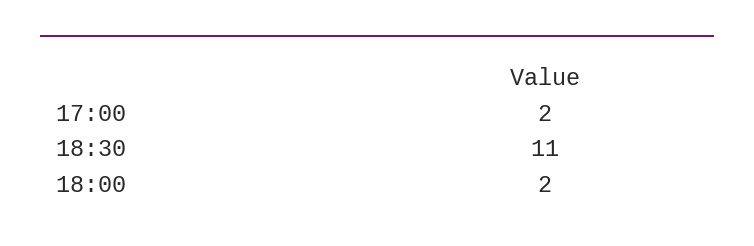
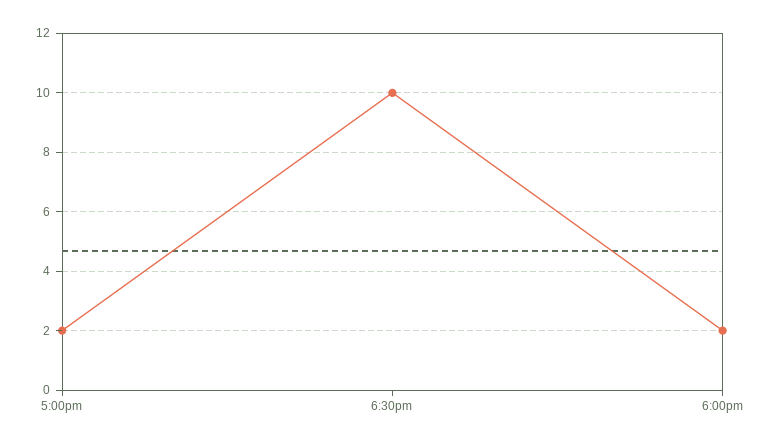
  {
    "17:00": 2,
-   "18:30": 11,
+   "18:30": 10,
    "18:00": 2
  }

